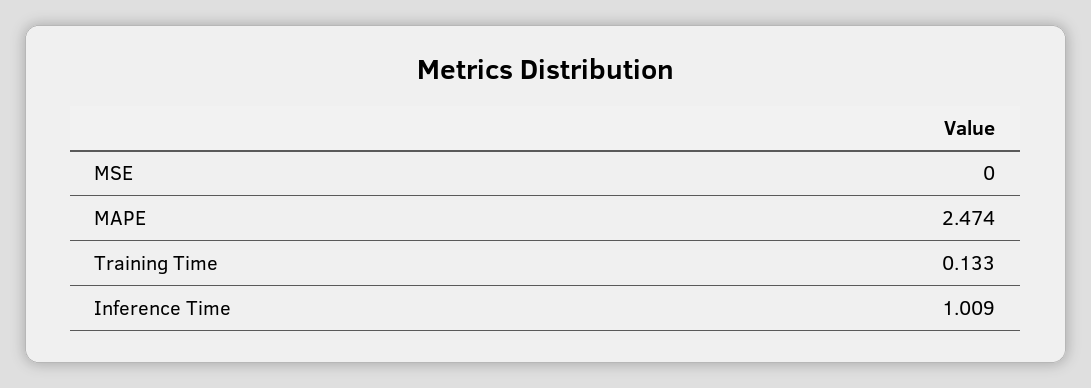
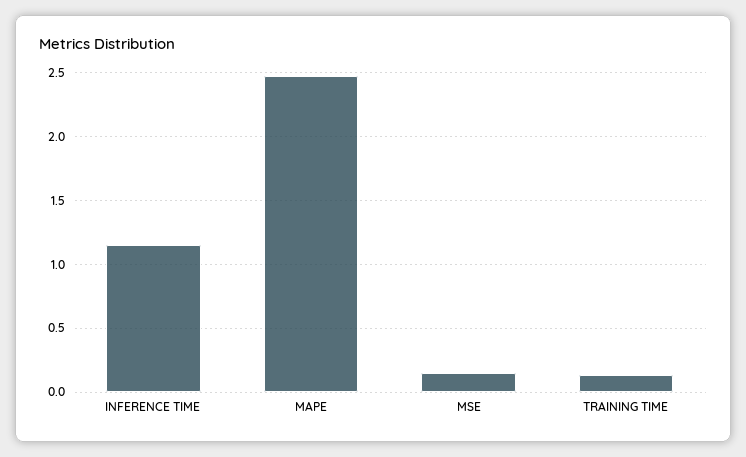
  {
-   "MSE": 0,
+   "MSE": 0.15,
    "MAPE": 2.474,
    "Training Time": 0.133,
-   "Inference Time": 1.009
+   "Inference Time": 1.15
  }

